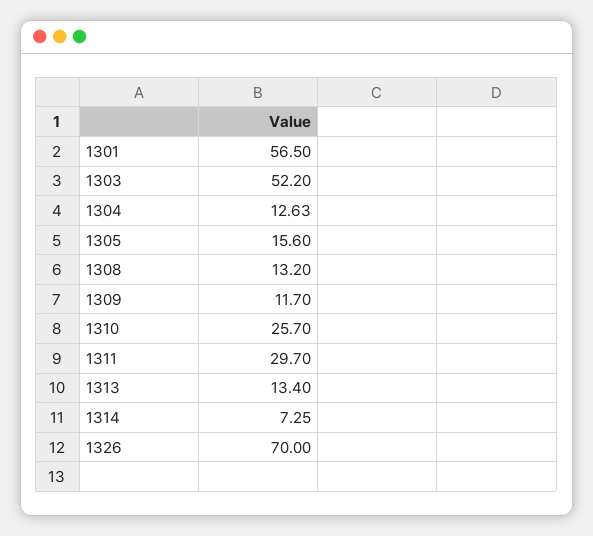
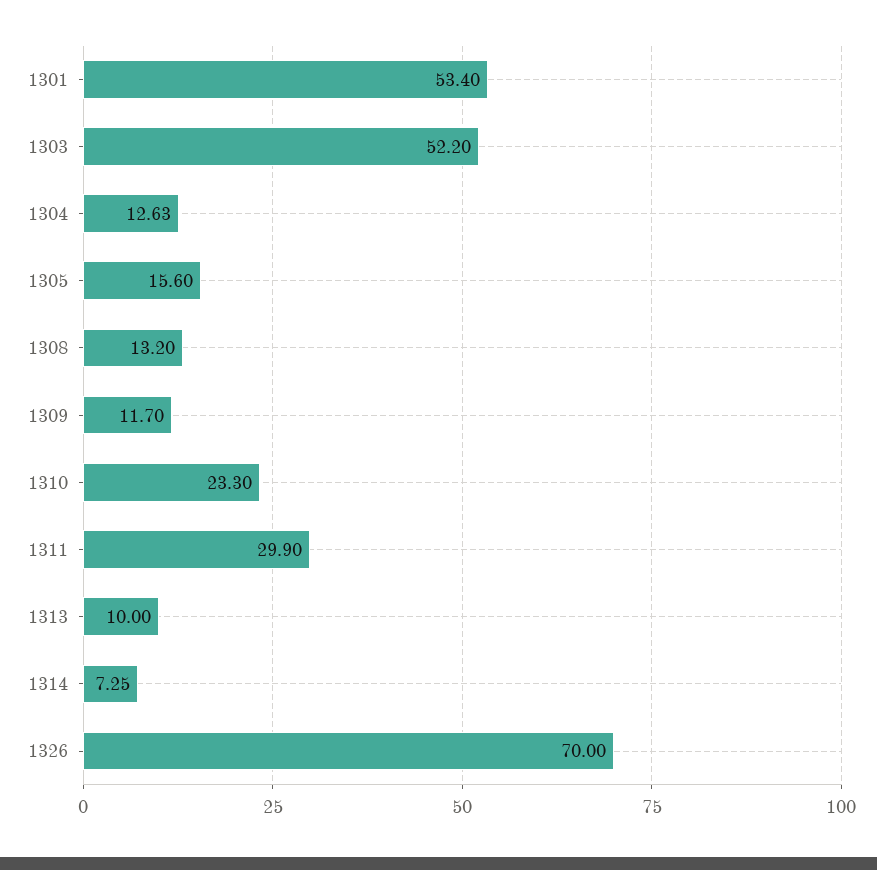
  {
-   "1301": 56.5,
+   "1301": 53.4,
    "1303": 52.2,
    "1304": 12.63,
    "1305": 15.6,
    "1308": 13.2,
    "1309": 11.7,
-   "1310": 25.7,
+   "1310": 23.3,
-   "1311": 29.7,
+   "1311": 29.9,
-   "1313": 13.4,
+   "1313": 10,
    "1314": 7.25,
    "1326": 70
  }

